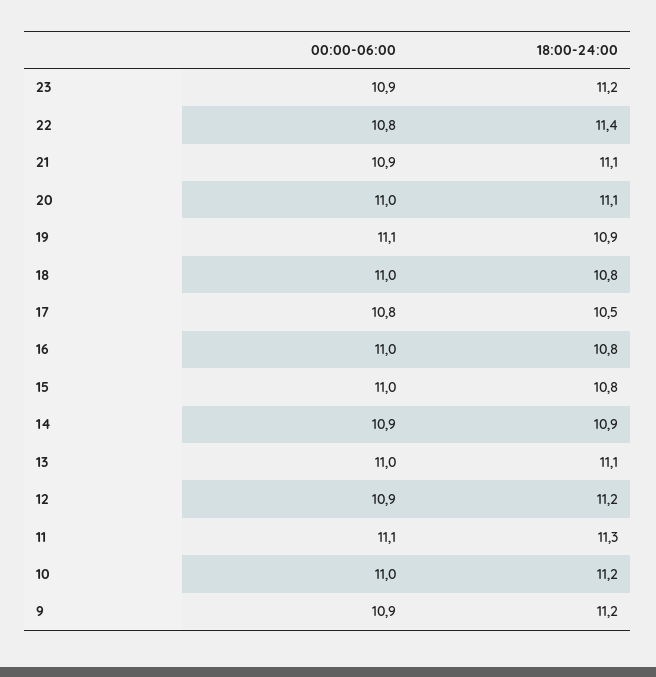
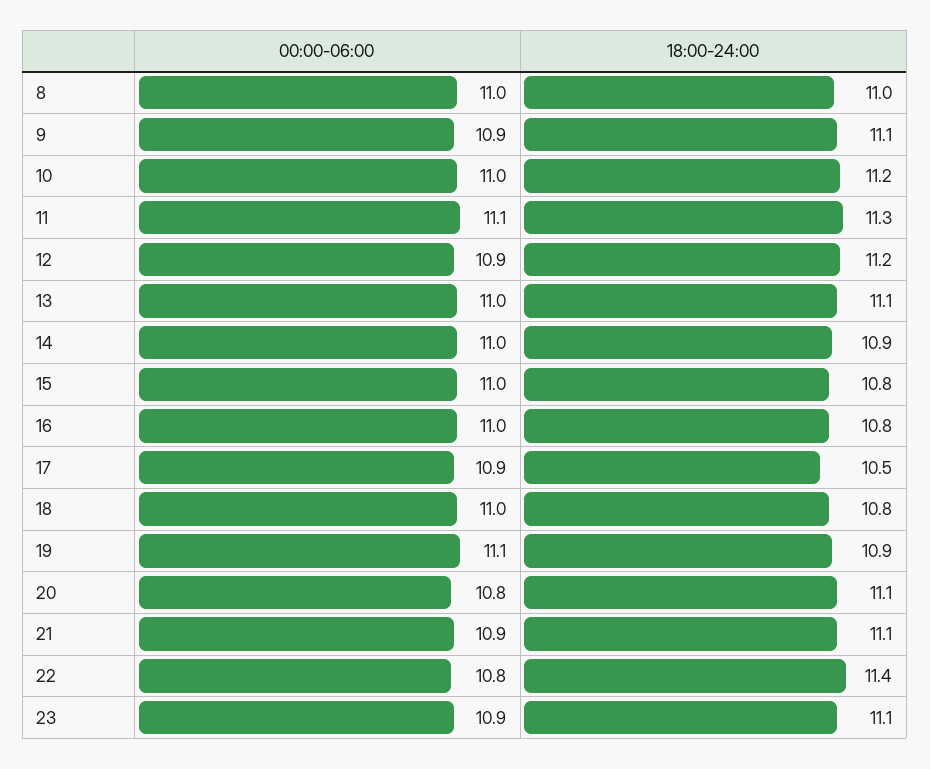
  {
    "00:00-06:00": {
      "23": 10.9,
      "22": 10.8,
      "21": 10.9,
-     "20": 11,
+     "20": 10.8,
      "19": 11.1,
      "18": 11,
-     "17": 10.8,
+     "17": 10.9,
      "16": 11,
      "15": 11,
-     "14": 10.9,
+     "14": 11,
      "13": 11,
      "12": 10.9,
      "11": 11.1,
      "10": 11,
-     "9": 10.9
+     "9": 10.9,
+     "8": 11
    },
    "18:00-24:00": {
-     "23": 11.2,
+     "23": 11.1,
      "22": 11.4,
      "21": 11.1,
      "20": 11.1,
      "19": 10.9,
      "18": 10.8,
      "17": 10.5,
      "16": 10.8,
      "15": 10.8,
      "14": 10.9,
      "13": 11.1,
      "12": 11.2,
      "11": 11.3,
      "10": 11.2,
-     "9": 11.2
+     "9": 11.1,
+     "8": 11
    }
  }

